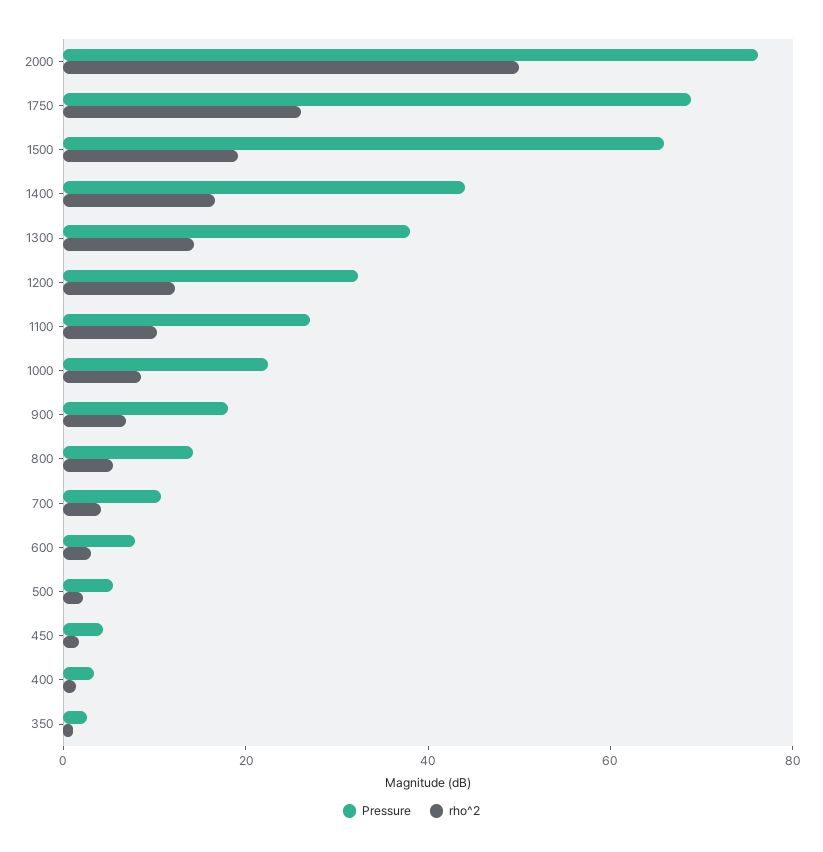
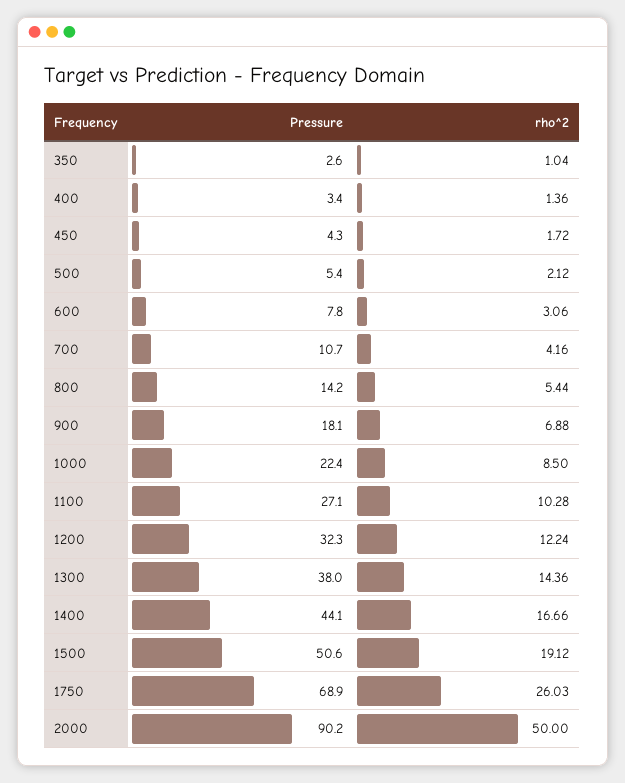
  {
    "Pressure": {
-     "2000": 75,
+     "2000": 90.2,
      "1750": 68.9,
-     "1500": 65,
+     "1500": 50.6,
      "1400": 44.1,
      "1300": 38,
      "1200": 32.3,
      "1100": 27.1,
      "1000": 22.4,
      "900": 18.1,
      "800": 14.2,
      "700": 10.7,
      "600": 7.8,
      "500": 5.4,
      "450": 4.3,
      "400": 3.4,
      "350": 2.6
    },
    "rho^2": {
      "2000": 50,
      "1750": 26.03,
      "1500": 19.12,
      "1400": 16.66,
      "1300": 14.36,
      "1200": 12.24,
      "1100": 10.28,
      "1000": 8.5,
      "900": 6.88,
      "800": 5.44,
      "700": 4.16,
      "600": 3.06,
      "500": 2.12,
      "450": 1.72,
      "400": 1.36,
      "350": 1.04
    }
  }

